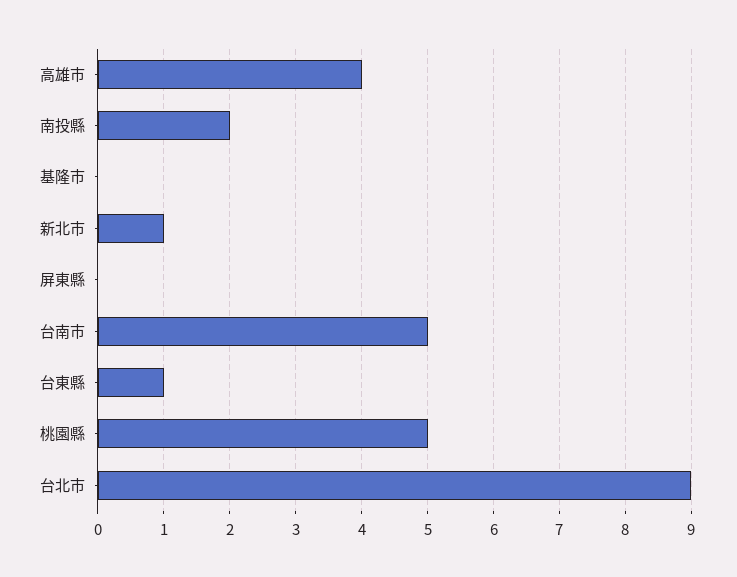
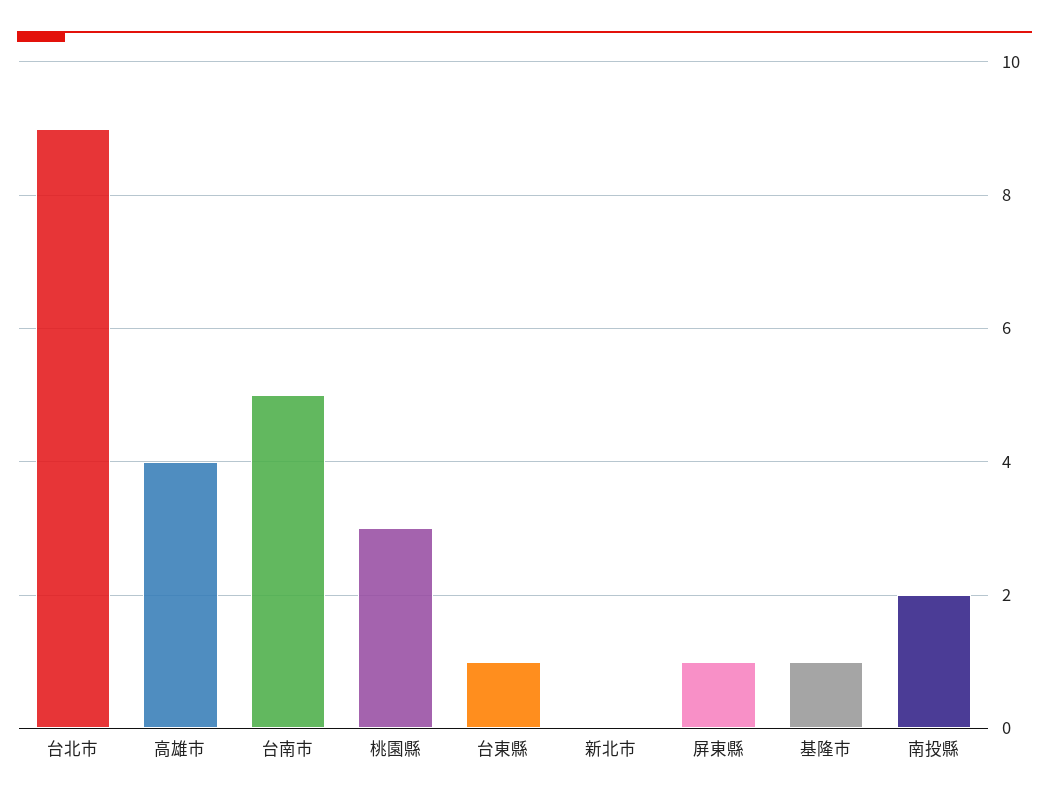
  {
    "高雄市": 4,
    "南投縣": 2,
-   "基隆市": 0,
+   "基隆市": 1,
-   "新北市": 1,
+   "新北市": 0,
-   "屏東縣": 0,
+   "屏東縣": 1,
    "台南市": 5,
    "台東縣": 1,
-   "桃園縣": 5,
+   "桃園縣": 3,
    "台北市": 9
  }

